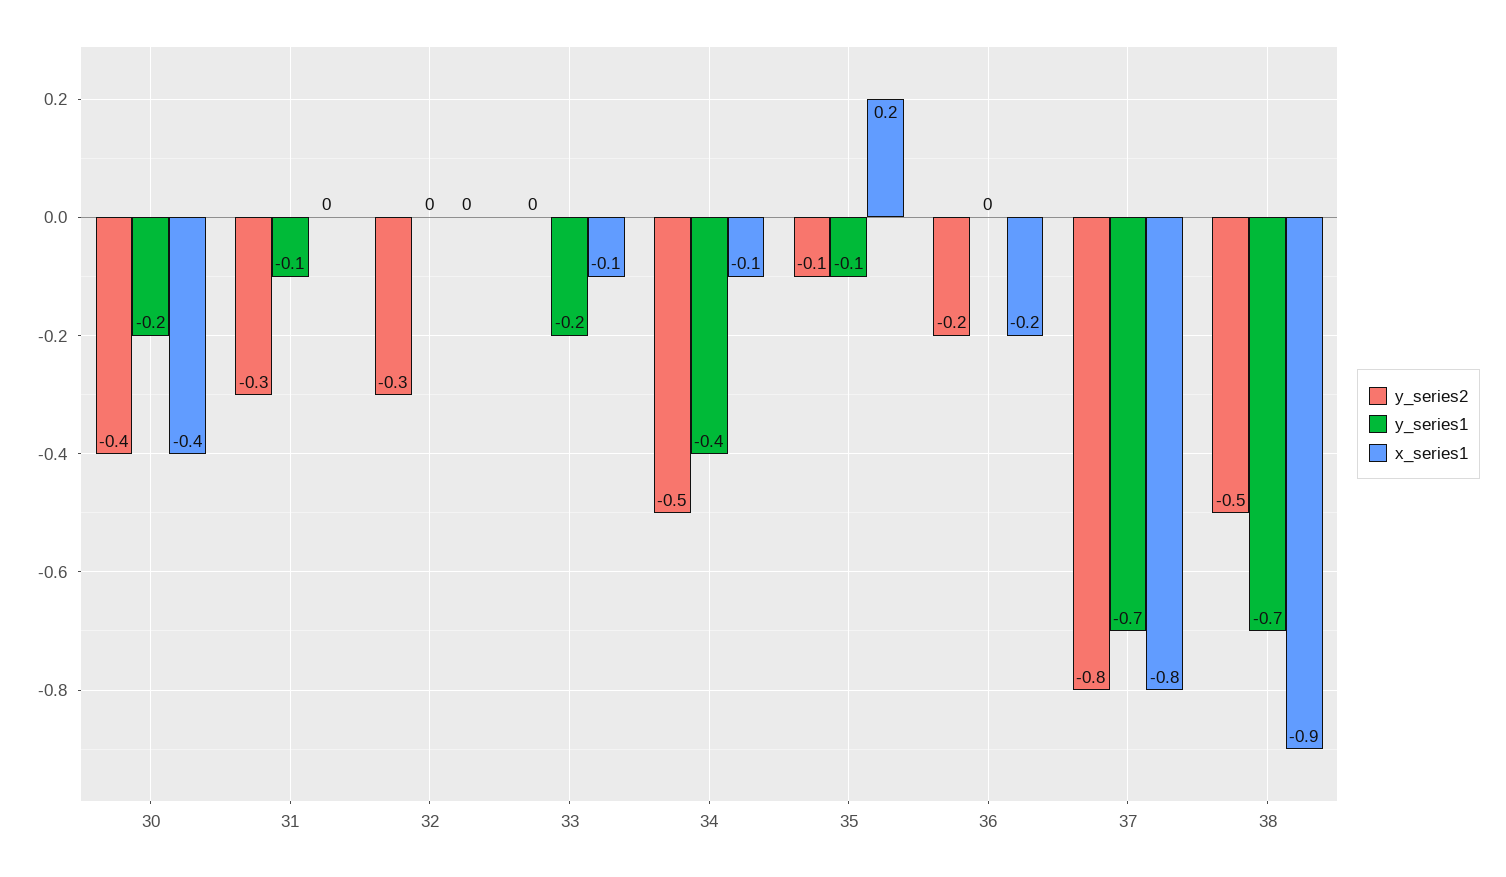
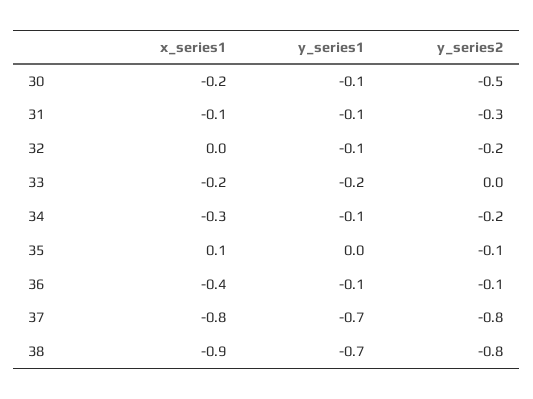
  {
    "y_series2": {
-     "30": -0.4,
+     "30": -0.5,
      "31": -0.3,
-     "32": -0.3,
+     "32": -0.2,
      "33": 0,
-     "34": -0.5,
+     "34": -0.2,
      "35": -0.1,
-     "36": -0.2,
+     "36": -0.1,
      "37": -0.8,
-     "38": -0.5
+     "38": -0.8
    },
    "y_series1": {
-     "30": -0.2,
+     "30": -0.1,
      "31": -0.1,
-     "32": 0,
+     "32": -0.1,
      "33": -0.2,
-     "34": -0.4,
+     "34": -0.1,
-     "35": -0.1,
+     "35": 0,
-     "36": 0,
+     "36": -0.1,
      "37": -0.7,
      "38": -0.7
    },
    "x_series1": {
-     "30": -0.4,
+     "30": -0.2,
-     "31": 0,
+     "31": -0.1,
      "32": 0,
-     "33": -0.1,
+     "33": -0.2,
-     "34": -0.1,
+     "34": -0.3,
-     "35": 0.2,
+     "35": 0.1,
-     "36": -0.2,
+     "36": -0.4,
      "37": -0.8,
      "38": -0.9
    }
  }

